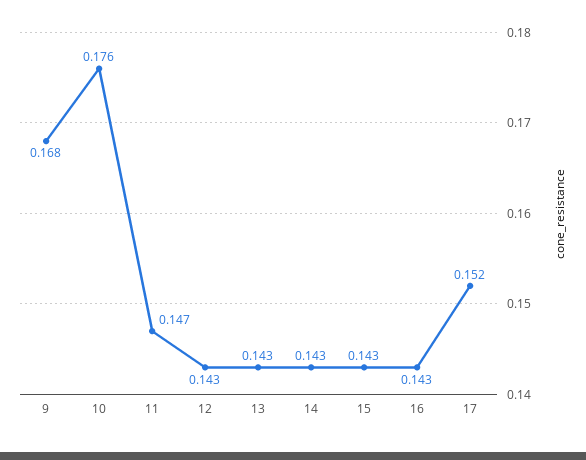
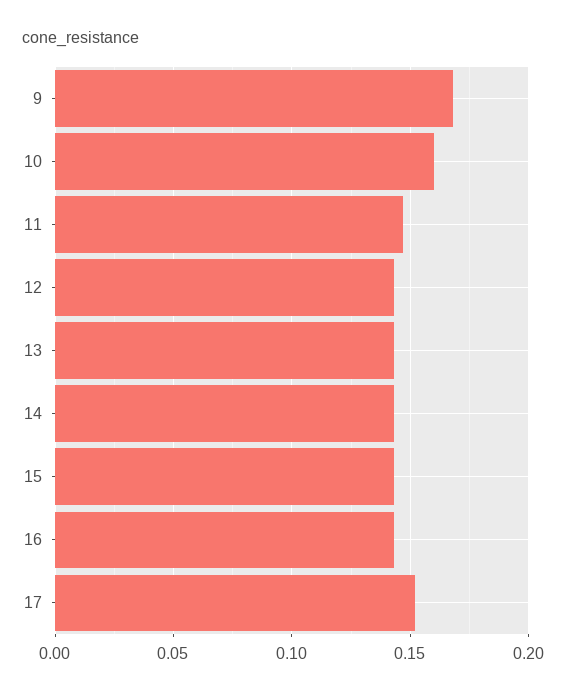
  {
    "9": 0.168,
-   "10": 0.176,
+   "10": 0.16,
    "11": 0.147,
    "12": 0.143,
    "13": 0.143,
    "14": 0.143,
    "15": 0.143,
    "16": 0.143,
    "17": 0.152
  }

